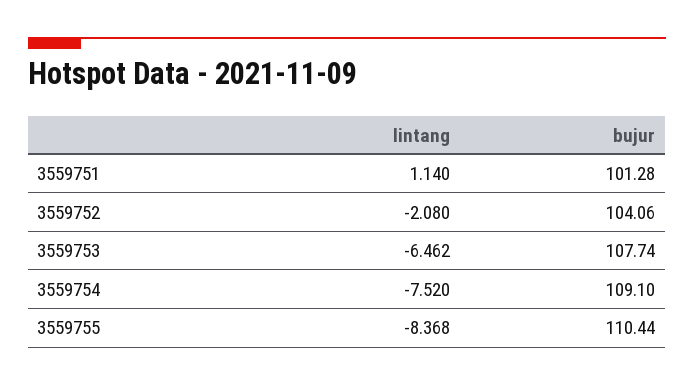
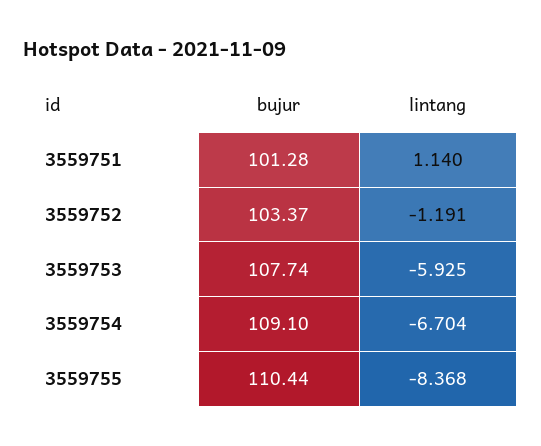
  {
    "lintang": {
      "3559751": 1.14,
-     "3559752": -2.08,
+     "3559752": -1.191,
-     "3559753": -6.462,
+     "3559753": -5.925,
-     "3559754": -7.52,
+     "3559754": -6.704,
      "3559755": -8.368
    },
    "bujur": {
      "3559751": 101.28,
-     "3559752": 104.06,
+     "3559752": 103.37,
      "3559753": 107.74,
      "3559754": 109.1,
      "3559755": 110.44
    }
  }

